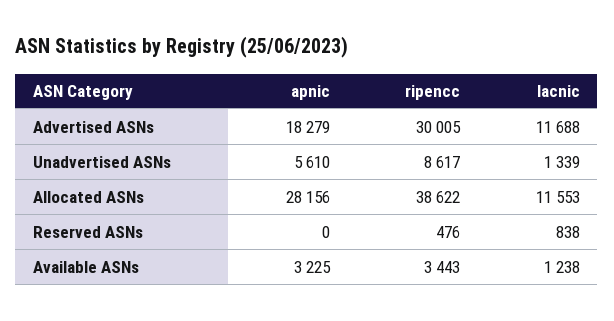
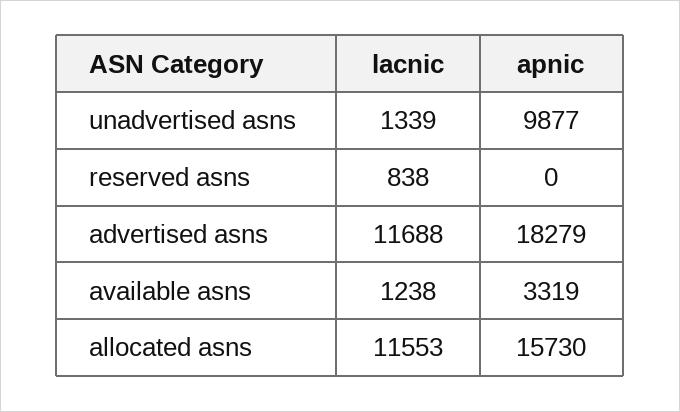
  {
    "apnic": {
      "Advertised ASNs": 18279,
-     "Unadvertised ASNs": 5610,
+     "Unadvertised ASNs": 9877,
-     "Allocated ASNs": 28156,
+     "Allocated ASNs": 15730,
      "Reserved ASNs": 0,
-     "Available ASNs": 3225
+     "Available ASNs": 3319
    },
-   "ripencc": {
-     "Advertised ASNs": 30005,
-     "Unadvertised ASNs": 8617,
-     "Allocated ASNs": 38622,
-     "Reserved ASNs": 476,
-     "Available ASNs": 3443
-   },
    "lacnic": {
      "Advertised ASNs": 11688,
      "Unadvertised ASNs": 1339,
      "Allocated ASNs": 11553,
      "Reserved ASNs": 838,
      "Available ASNs": 1238
    }
  }

